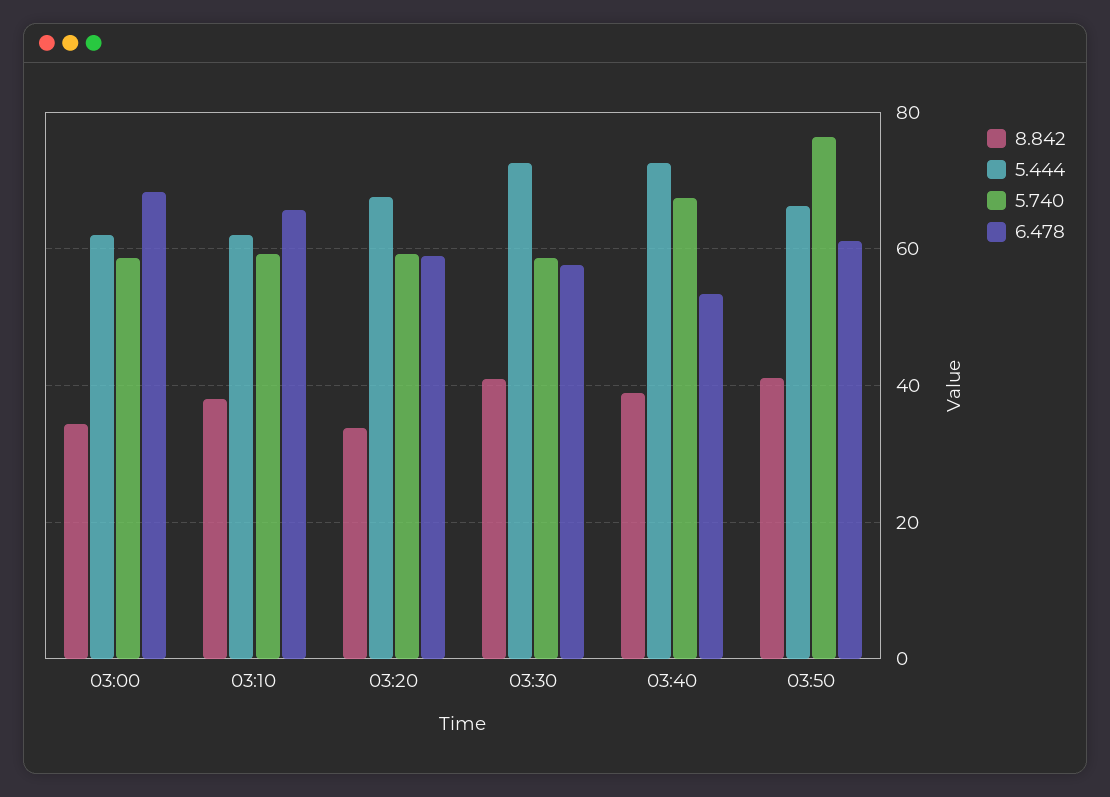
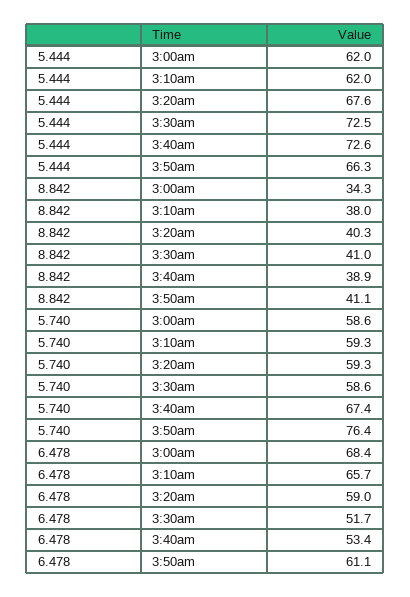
  {
    "8.842": {
      "03:00": 34.3,
      "03:10": 38,
-     "03:20": 34,
+     "03:20": 40.3,
      "03:30": 41,
      "03:40": 38.9,
      "03:50": 41.1
    },
    "5.444": {
      "03:00": 62,
      "03:10": 62,
      "03:20": 67.6,
      "03:30": 72.5,
      "03:40": 72.6,
      "03:50": 66.3
    },
    "5.740": {
      "03:00": 58.6,
      "03:10": 59.3,
      "03:20": 59.3,
      "03:30": 58.6,
      "03:40": 67.4,
      "03:50": 76.4
    },
    "6.478": {
      "03:00": 68.4,
      "03:10": 65.7,
      "03:20": 59,
-     "03:30": 58,
+     "03:30": 51.7,
      "03:40": 53.4,
      "03:50": 61.1
    }
  }

